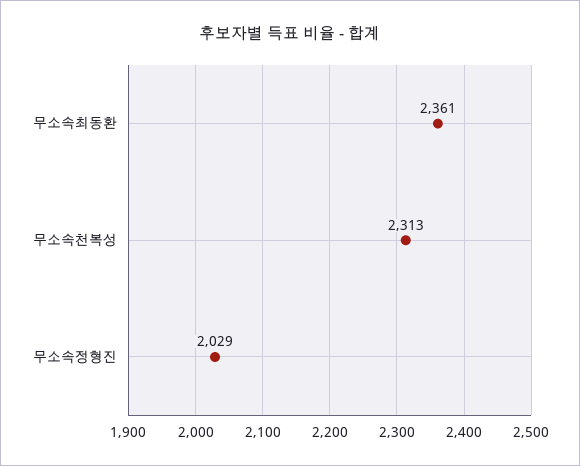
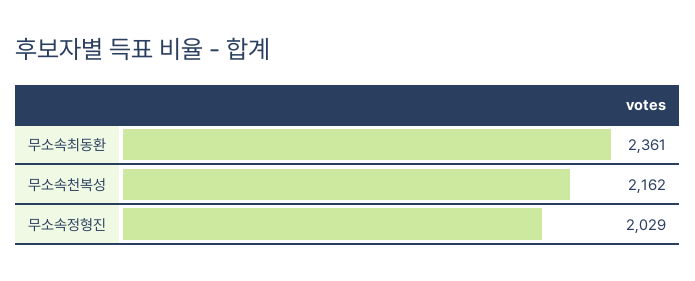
  {
    "무소속최동환": 2361,
-   "무소속천복성": 2313,
+   "무소속천복성": 2162,
    "무소속정형진": 2029
  }

